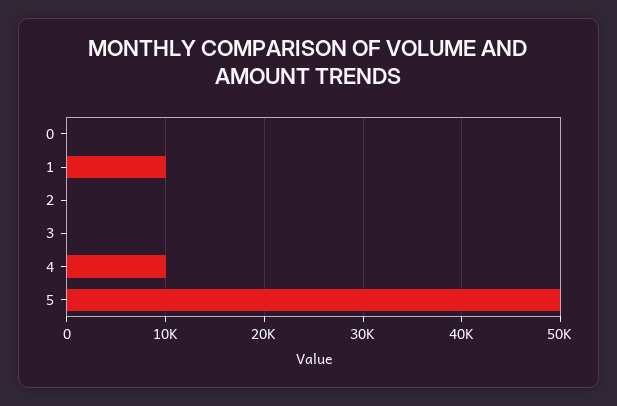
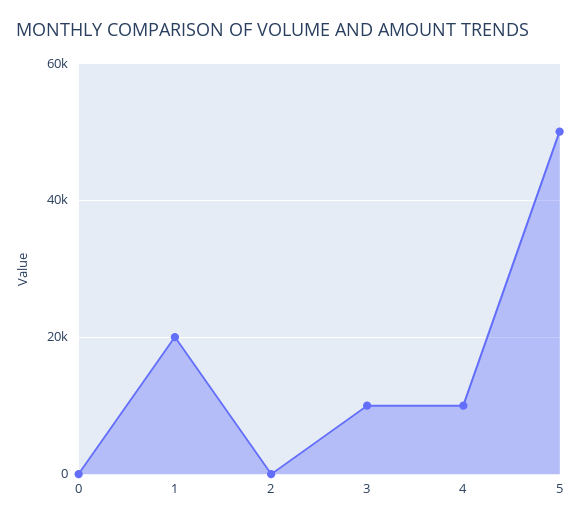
  {
    "0": 0,
-   "1": 10000,
+   "1": 20000,
    "2": 0,
-   "3": 0,
+   "3": 10000,
    "4": 10000,
    "5": 50000
  }

